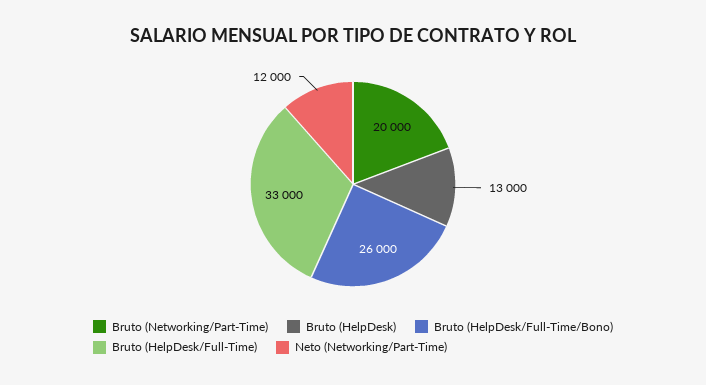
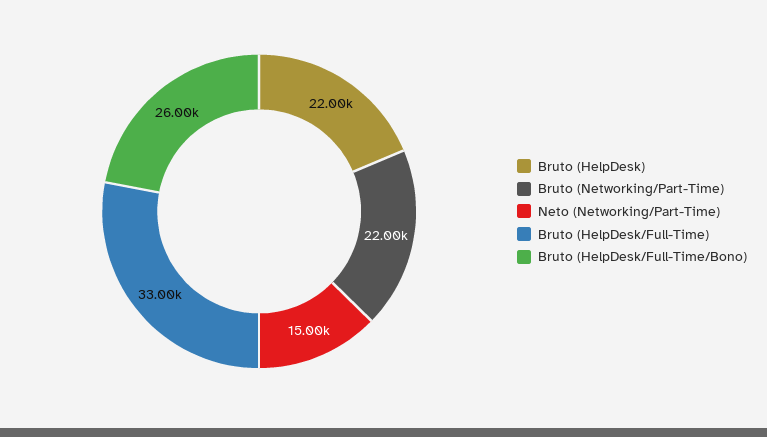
  {
-   "Bruto (Networking/Part-Time)": 20000,
+   "Bruto (Networking/Part-Time)": 22000,
-   "Bruto (HelpDesk)": 13000,
+   "Bruto (HelpDesk)": 22000,
    "Bruto (HelpDesk/Full-Time/Bono)": 26000,
    "Bruto (HelpDesk/Full-Time)": 33000,
-   "Neto (Networking/Part-Time)": 12000
+   "Neto (Networking/Part-Time)": 15000
  }

